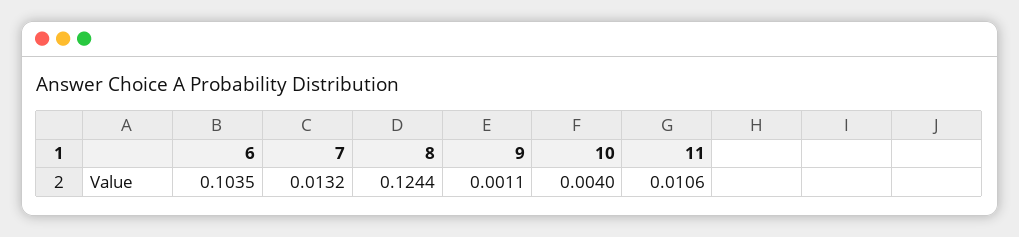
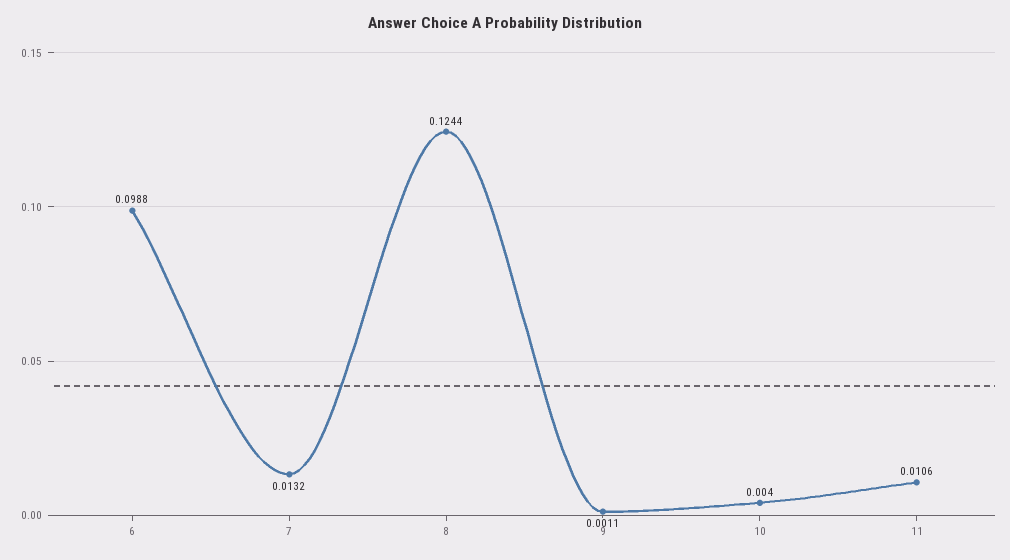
  {
-   "6": 0.1035,
+   "6": 0.0988,
    "7": 0.0132,
    "8": 0.1244,
    "9": 0.0011,
    "10": 0.004,
    "11": 0.0106
  }

